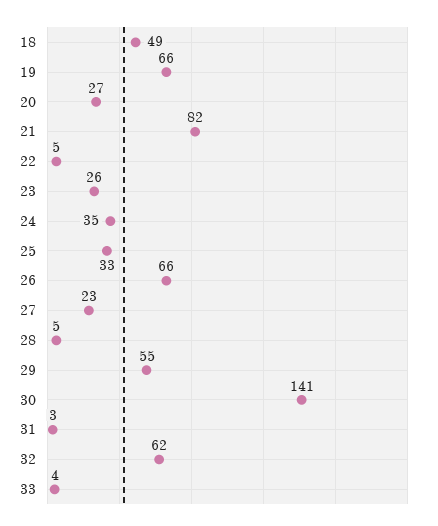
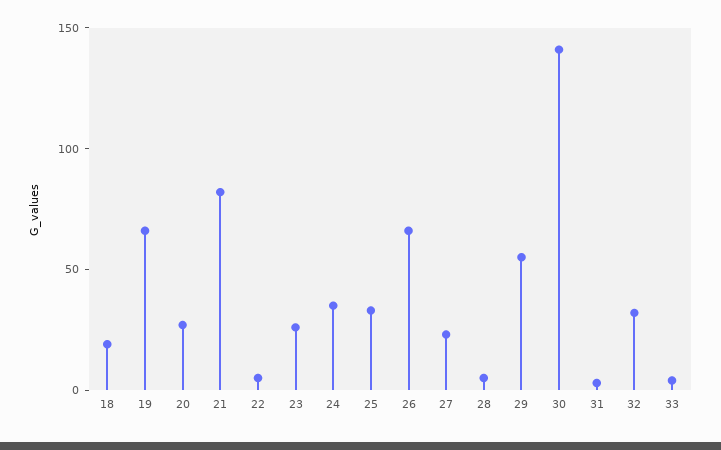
  {
-   "18": 49,
+   "18": 20,
    "19": 66,
    "20": 27,
    "21": 82,
    "22": 5,
    "23": 26,
    "24": 35,
    "25": 33,
    "26": 66,
    "27": 23,
    "28": 5,
    "29": 55,
    "30": 141,
    "31": 3,
-   "32": 62,
+   "32": 30,
    "33": 4
  }

